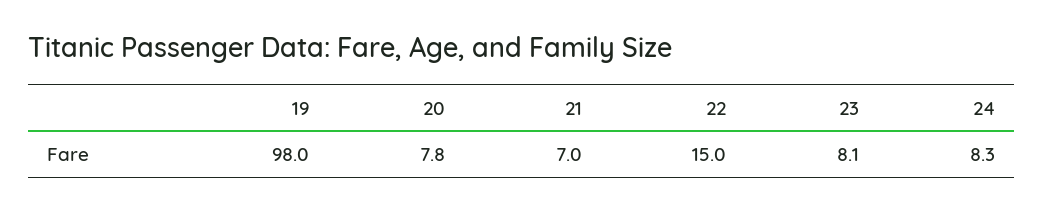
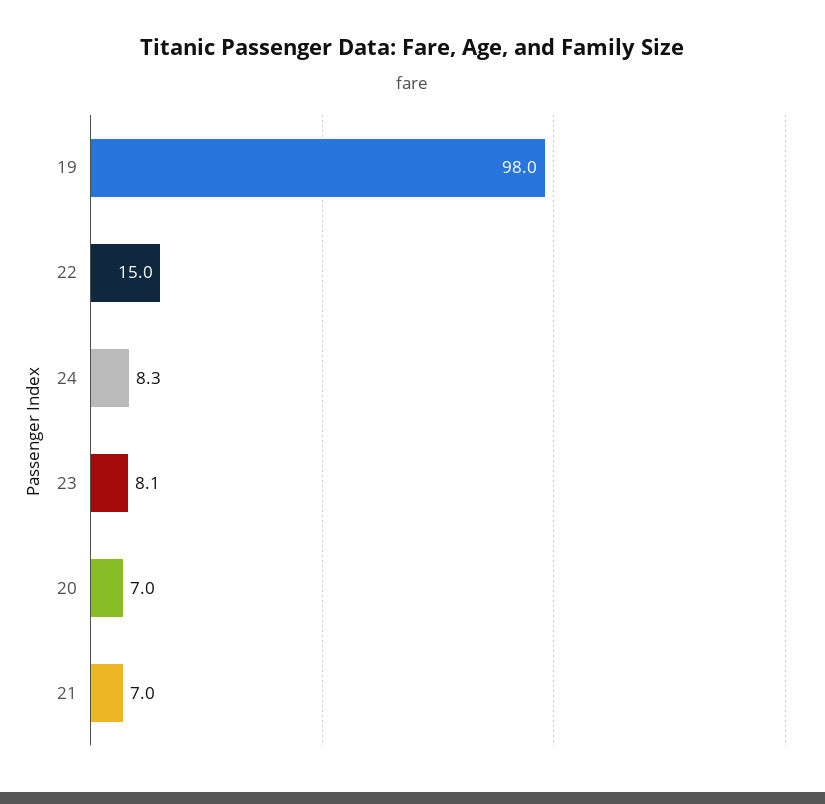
  {
    "19": 98,
-   "20": 7.8,
+   "20": 7,
    "21": 7,
    "22": 15,
    "23": 8.1,
    "24": 8.3
  }

